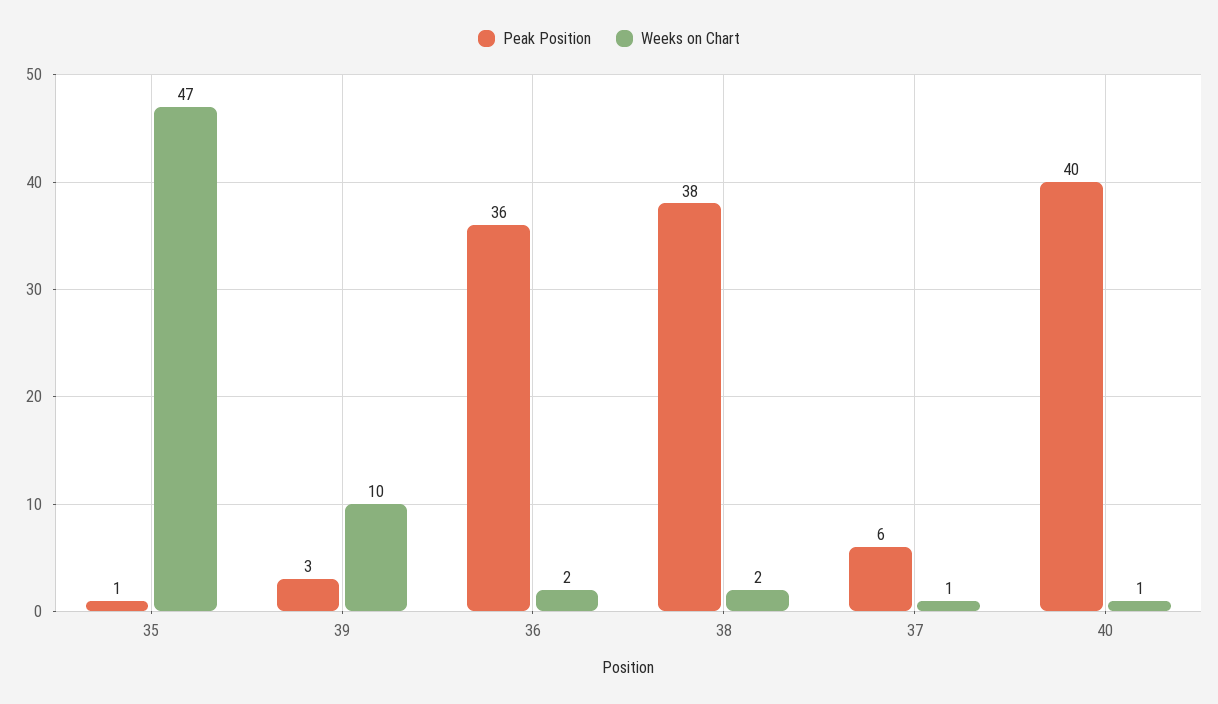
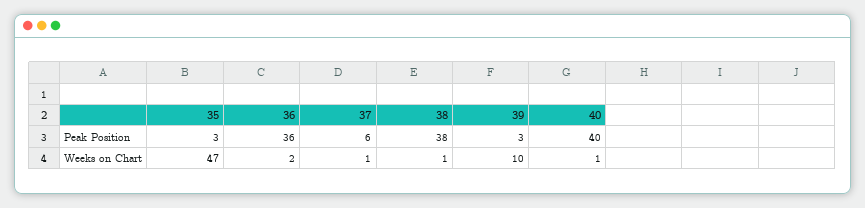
  {
    "Peak Position": {
-     "35": 1,
+     "35": 3,
      "39": 3,
      "36": 36,
      "38": 38,
      "37": 6,
      "40": 40
    },
    "Weeks on Chart": {
      "35": 47,
      "39": 10,
      "36": 2,
-     "38": 2,
+     "38": 1,
      "37": 1,
      "40": 1
    }
  }

